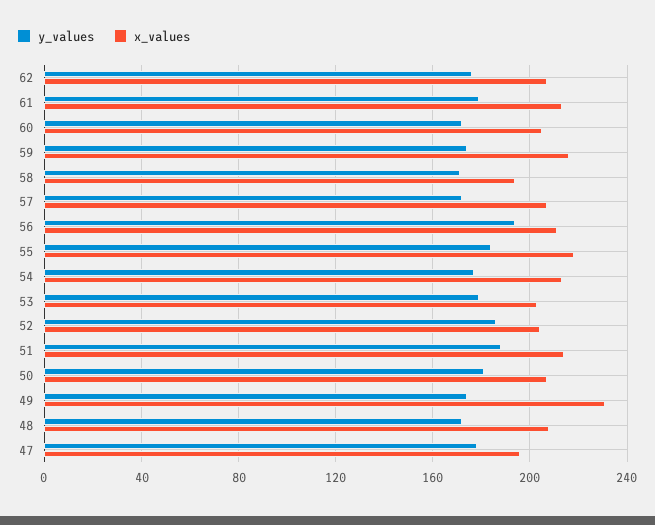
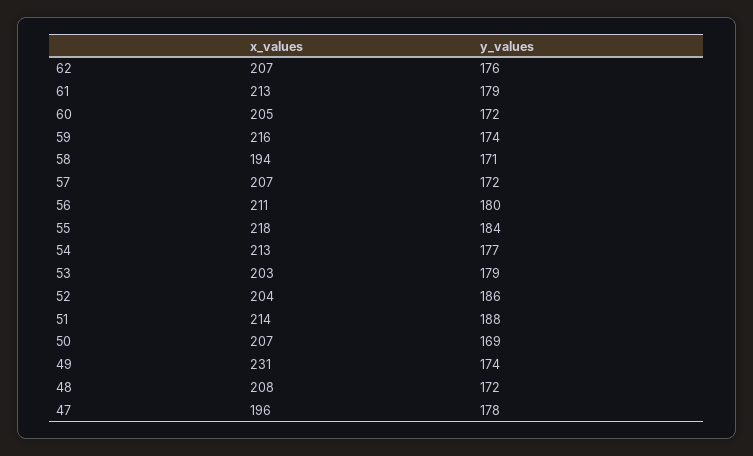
  {
    "y_values": {
      "62": 176,
      "61": 179,
      "60": 172,
      "59": 174,
      "58": 171,
      "57": 172,
-     "56": 195,
+     "56": 180,
      "55": 184,
      "54": 177,
      "53": 179,
      "52": 186,
      "51": 188,
-     "50": 180,
+     "50": 169,
      "49": 174,
      "48": 172,
      "47": 178
    },
    "x_values": {
      "62": 207,
      "61": 213,
      "60": 205,
      "59": 216,
      "58": 194,
      "57": 207,
      "56": 211,
      "55": 218,
      "54": 213,
      "53": 203,
      "52": 204,
      "51": 214,
      "50": 207,
      "49": 231,
      "48": 208,
      "47": 196
    }
  }

